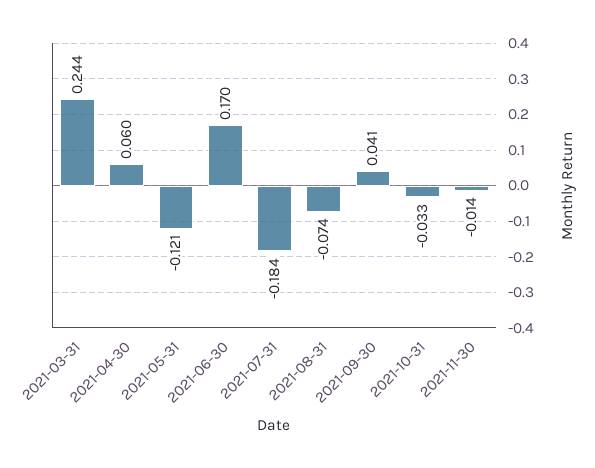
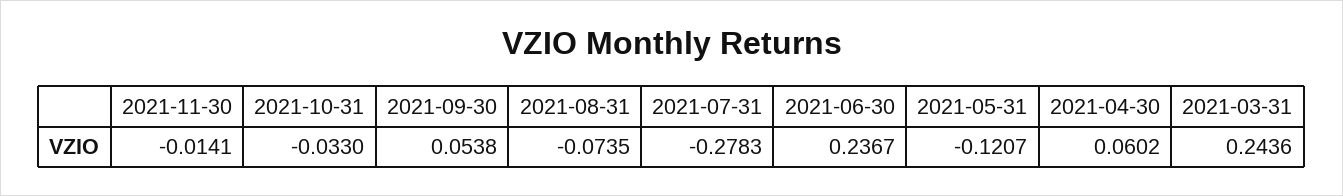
  {
    "2021-03-31": 0.2436,
    "2021-04-30": 0.0602,
    "2021-05-31": -0.1207,
-   "2021-06-30": 0.17,
+   "2021-06-30": 0.2367,
-   "2021-07-31": -0.184,
+   "2021-07-31": -0.2783,
    "2021-08-31": -0.0735,
-   "2021-09-30": 0.041,
+   "2021-09-30": 0.0538,
    "2021-10-31": -0.033,
    "2021-11-30": -0.0141
  }

